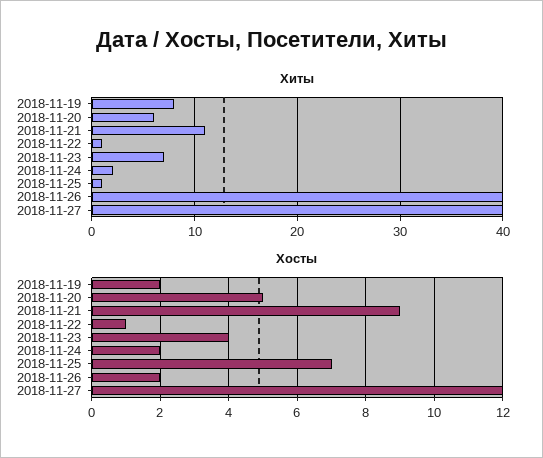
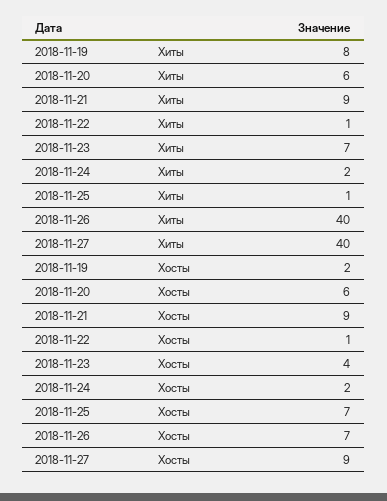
  {
    "Хиты": {
      "2018-11-19": 8,
      "2018-11-20": 6,
-     "2018-11-21": 11,
+     "2018-11-21": 9,
      "2018-11-22": 1,
      "2018-11-23": 7,
      "2018-11-24": 2,
      "2018-11-25": 1,
      "2018-11-26": 40,
      "2018-11-27": 40
    },
    "Хосты": {
      "2018-11-19": 2,
-     "2018-11-20": 5,
+     "2018-11-20": 6,
      "2018-11-21": 9,
      "2018-11-22": 1,
      "2018-11-23": 4,
      "2018-11-24": 2,
      "2018-11-25": 7,
-     "2018-11-26": 2,
+     "2018-11-26": 7,
-     "2018-11-27": 12
+     "2018-11-27": 9
    }
  }

